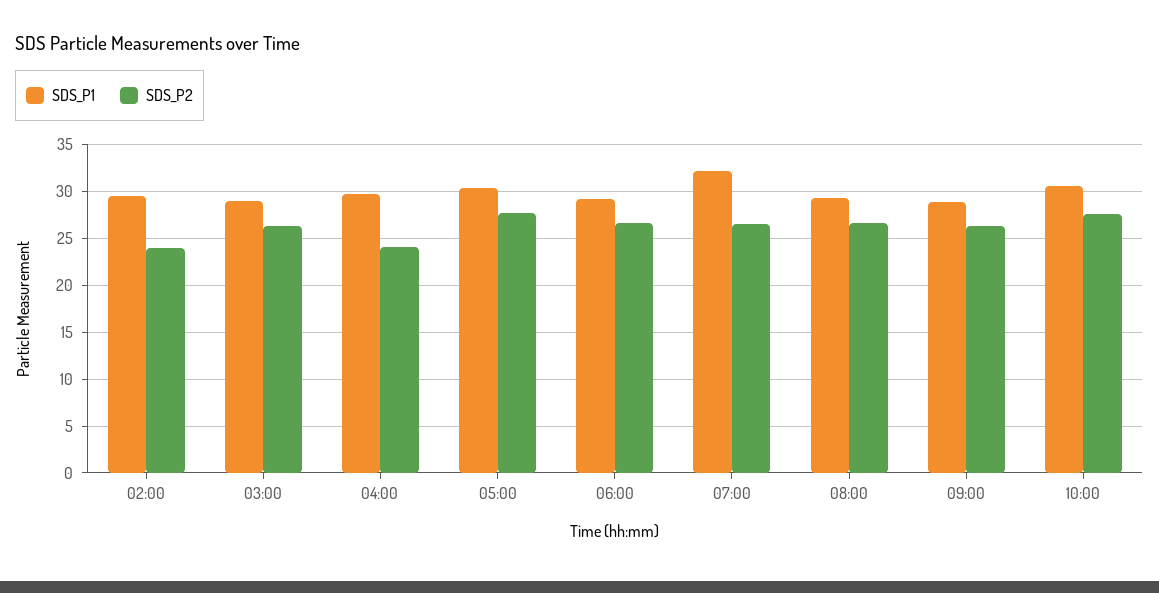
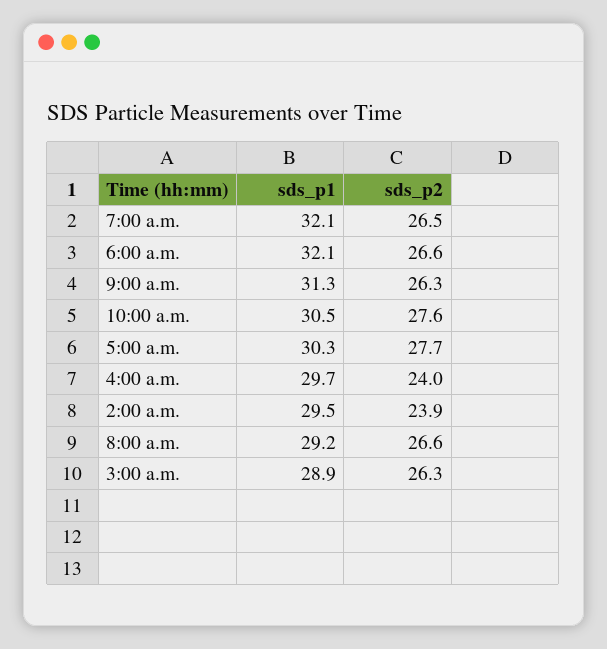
  {
    "SDS_P1": {
      "02:00": 29.5,
      "03:00": 28.9,
      "04:00": 29.7,
      "05:00": 30.3,
-     "06:00": 29,
+     "06:00": 32.1,
      "07:00": 32.1,
      "08:00": 29.2,
-     "09:00": 29,
+     "09:00": 31.3,
      "10:00": 30.5
    },
    "SDS_P2": {
      "02:00": 23.9,
      "03:00": 26.3,
      "04:00": 24,
      "05:00": 27.7,
      "06:00": 26.6,
      "07:00": 26.5,
      "08:00": 26.6,
      "09:00": 26.3,
      "10:00": 27.6
    }
  }

